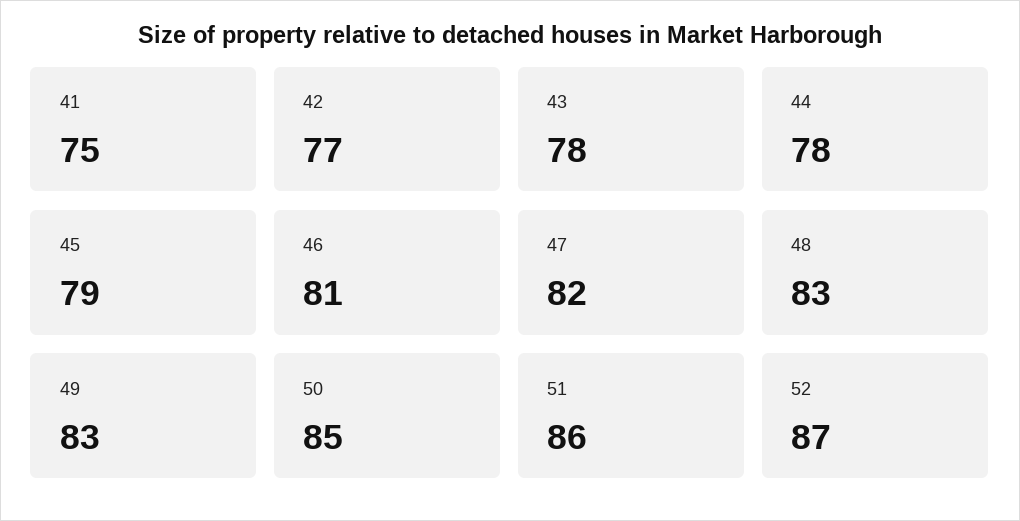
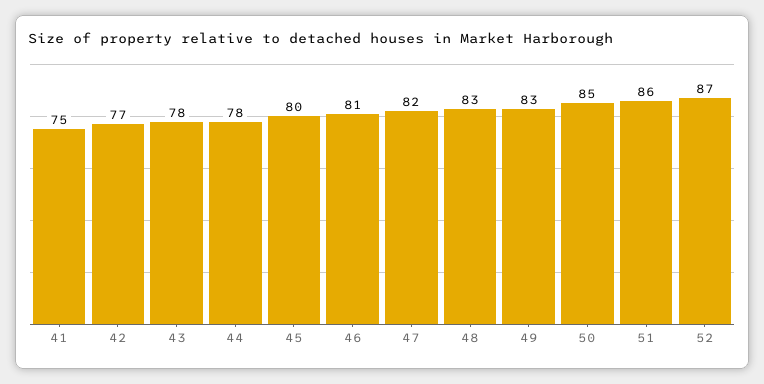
  {
    "41": 75,
    "42": 77,
    "43": 78,
    "44": 78,
-   "45": 79,
+   "45": 80,
    "46": 81,
    "47": 82,
    "48": 83,
    "49": 83,
    "50": 85,
    "51": 86,
    "52": 87
  }

